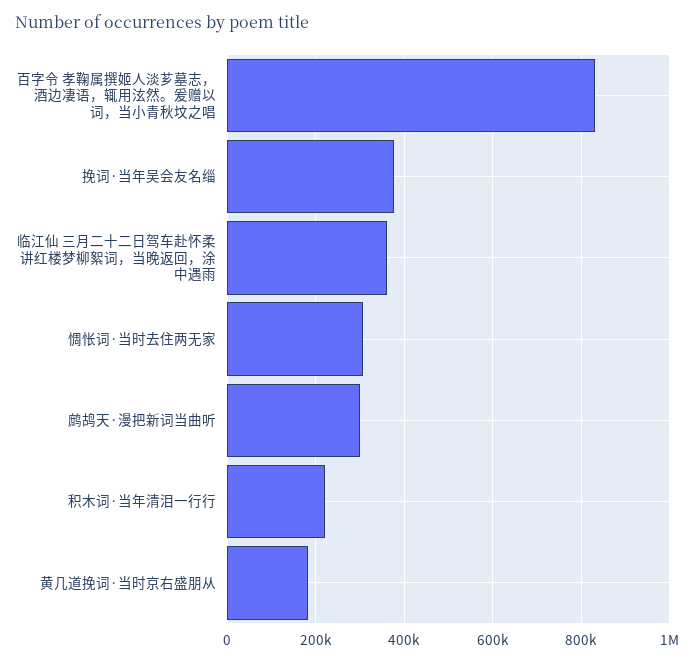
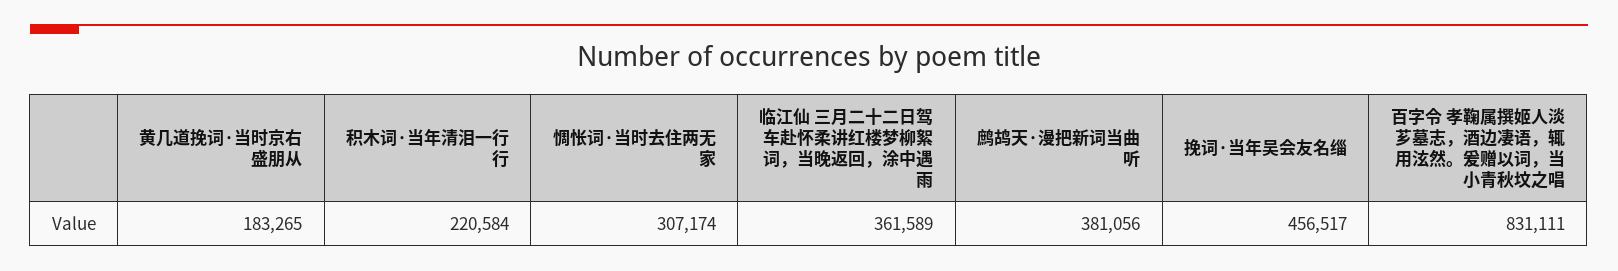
  {
    "百字令 孝鞠属撰姬人淡芗墓志，酒边凄语，辄用泫然。爰赠以词，当小青秋坟之唱": 831111,
-   "挽词·当年吴会友名缁": 380000,
+   "挽词·当年吴会友名缁": 456517,
    "临江仙 三月二十二日驾车赴怀柔讲红楼梦柳絮词，当晚返回，涂中遇雨": 361589,
    "惆怅词·当时去住两无家": 307174,
-   "鹧鸪天·漫把新词当曲听": 300000,
+   "鹧鸪天·漫把新词当曲听": 381056,
    "积木词·当年清泪一行行": 220584,
    "黄几道挽词·当时京右盛朋从": 183265
  }

